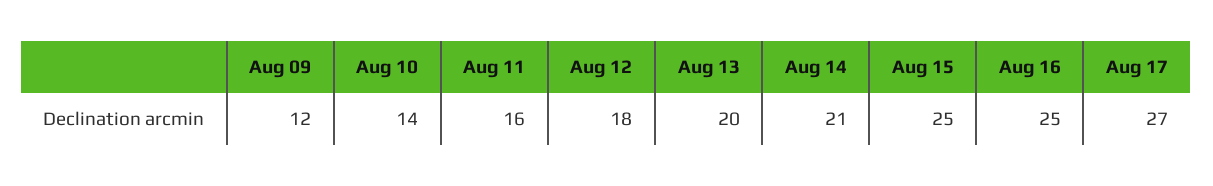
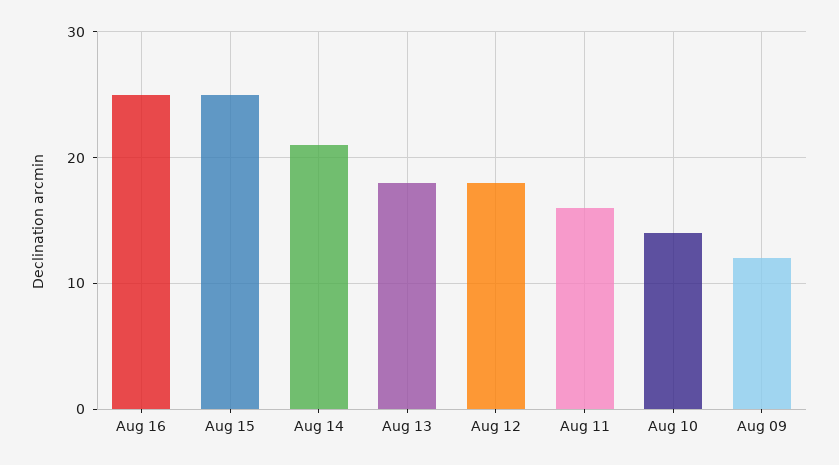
  {
    "Aug 09": 12,
    "Aug 10": 14,
    "Aug 11": 16,
    "Aug 12": 18,
-   "Aug 13": 20,
+   "Aug 13": 18,
    "Aug 14": 21,
    "Aug 15": 25,
-   "Aug 16": 25,
+   "Aug 16": 25
-   "Aug 17": 27
  }

